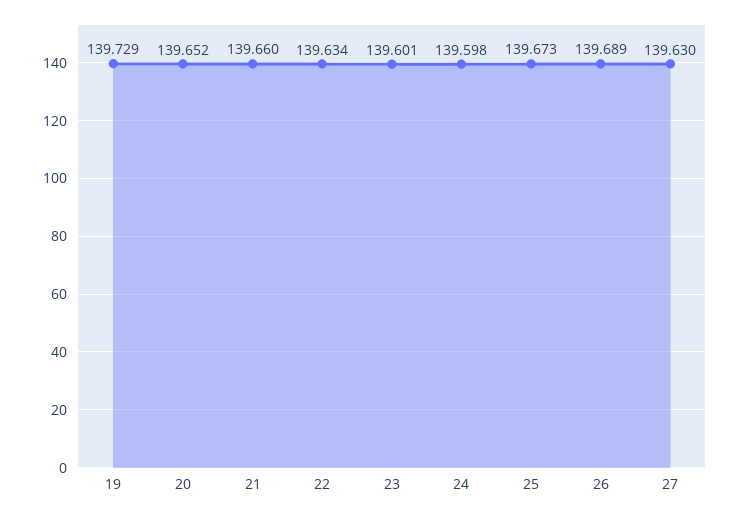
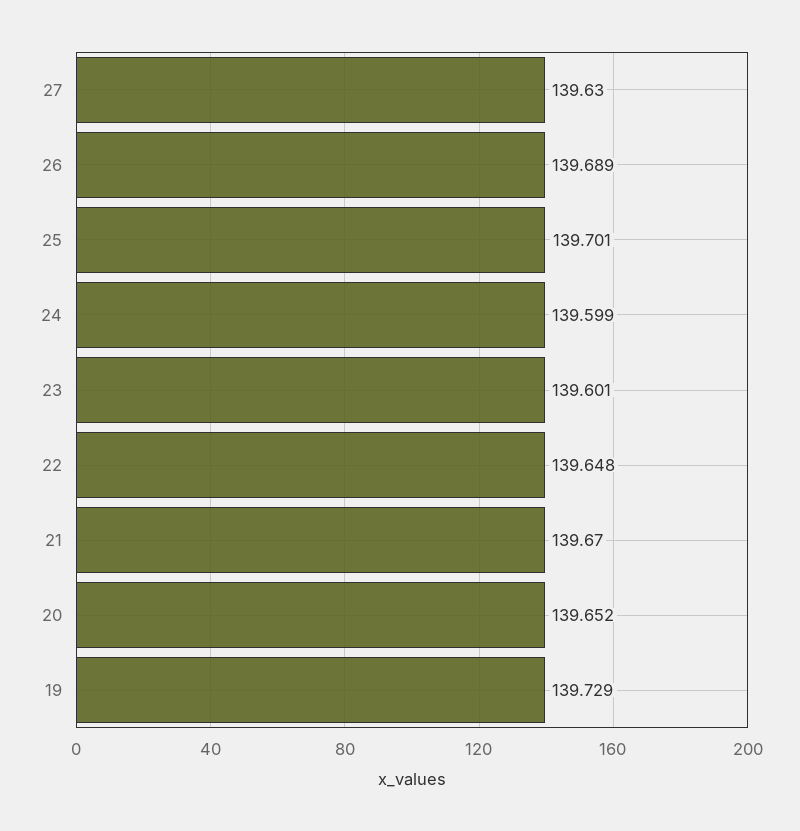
  {
    "19": 139.729,
    "20": 139.652,
-   "21": 139.66,
+   "21": 139.67,
-   "22": 139.634,
+   "22": 139.648,
    "23": 139.601,
-   "24": 139.598,
+   "24": 139.599,
-   "25": 139.673,
+   "25": 139.701,
    "26": 139.689,
    "27": 139.63
  }

